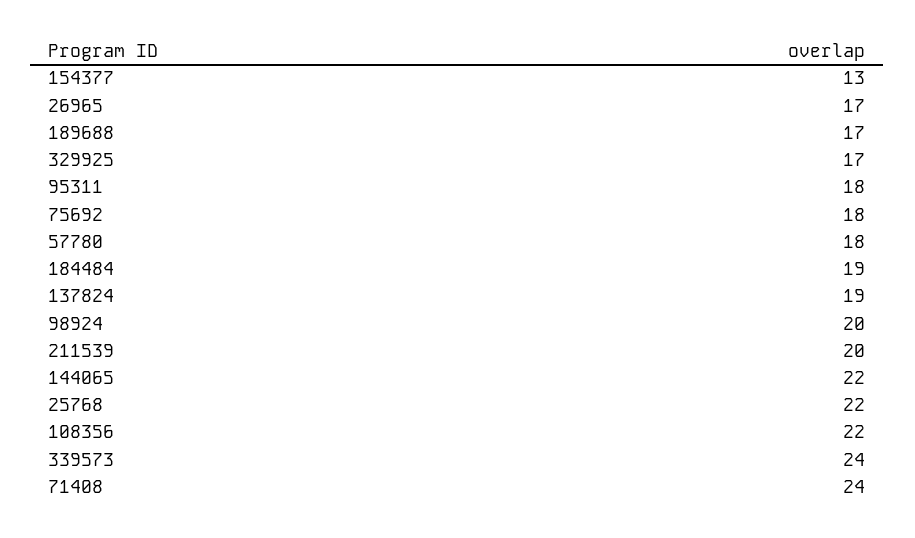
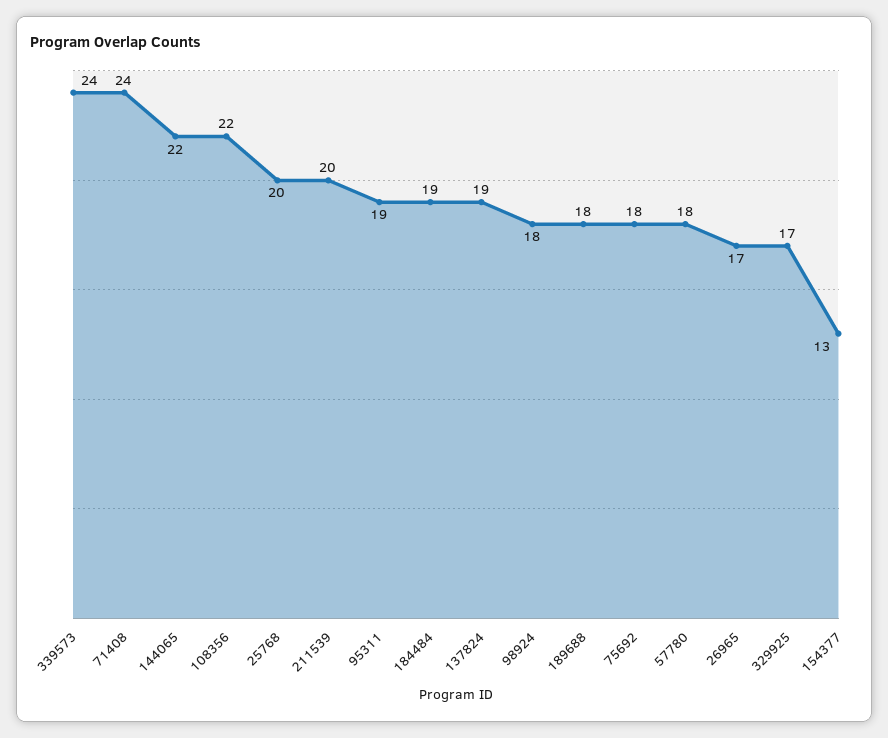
  {
    "154377": 13,
    "26965": 17,
-   "189688": 17,
+   "189688": 18,
    "329925": 17,
-   "95311": 18,
+   "95311": 19,
    "75692": 18,
    "57780": 18,
    "184484": 19,
    "137824": 19,
-   "98924": 20,
+   "98924": 18,
    "211539": 20,
    "144065": 22,
-   "25768": 22,
+   "25768": 20,
    "108356": 22,
    "339573": 24,
    "71408": 24
  }

